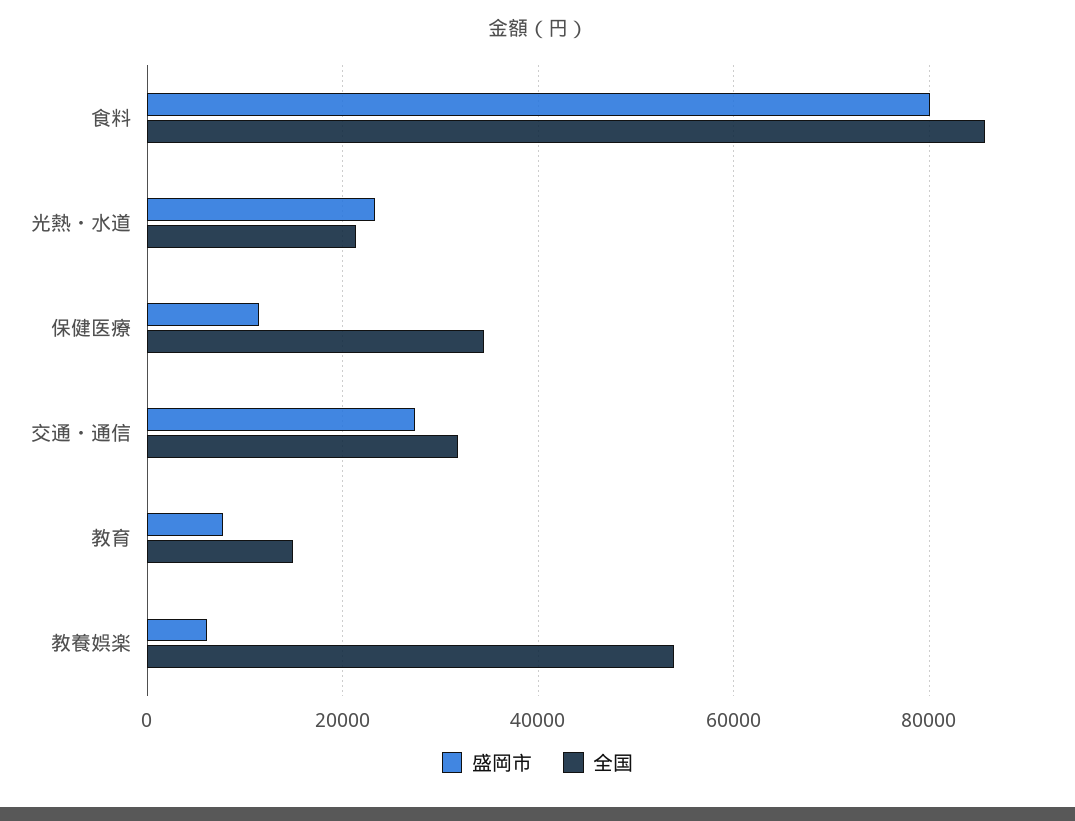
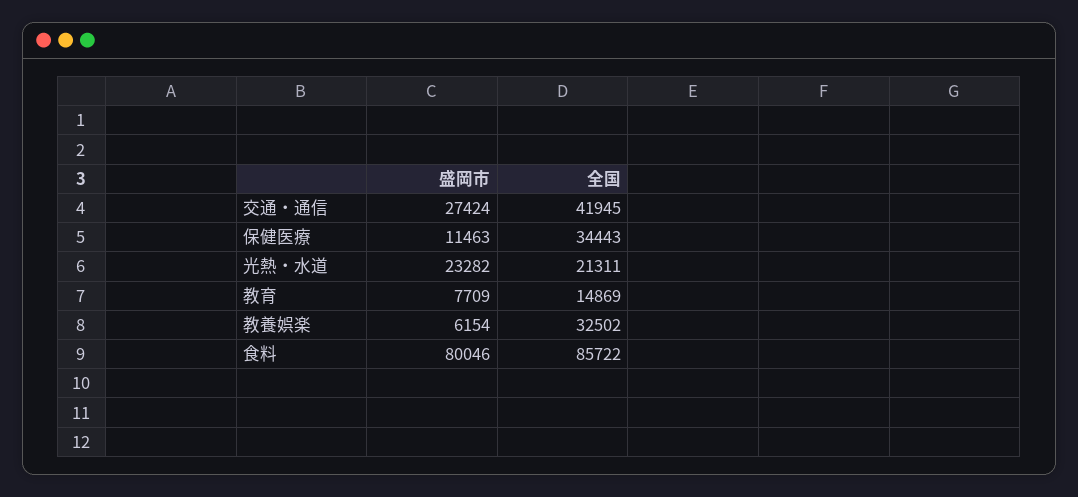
  {
    "盛岡市": {
      "食料": 80046,
      "光熱・水道": 23282,
      "保健医療": 11463,
      "交通・通信": 27424,
      "教育": 7709,
      "教養娯楽": 6154
    },
    "全国": {
      "食料": 85722,
      "光熱・水道": 21311,
      "保健医療": 34443,
-     "交通・通信": 32000,
+     "交通・通信": 41945,
      "教育": 14869,
-     "教養娯楽": 54000
+     "教養娯楽": 32502
    }
  }

